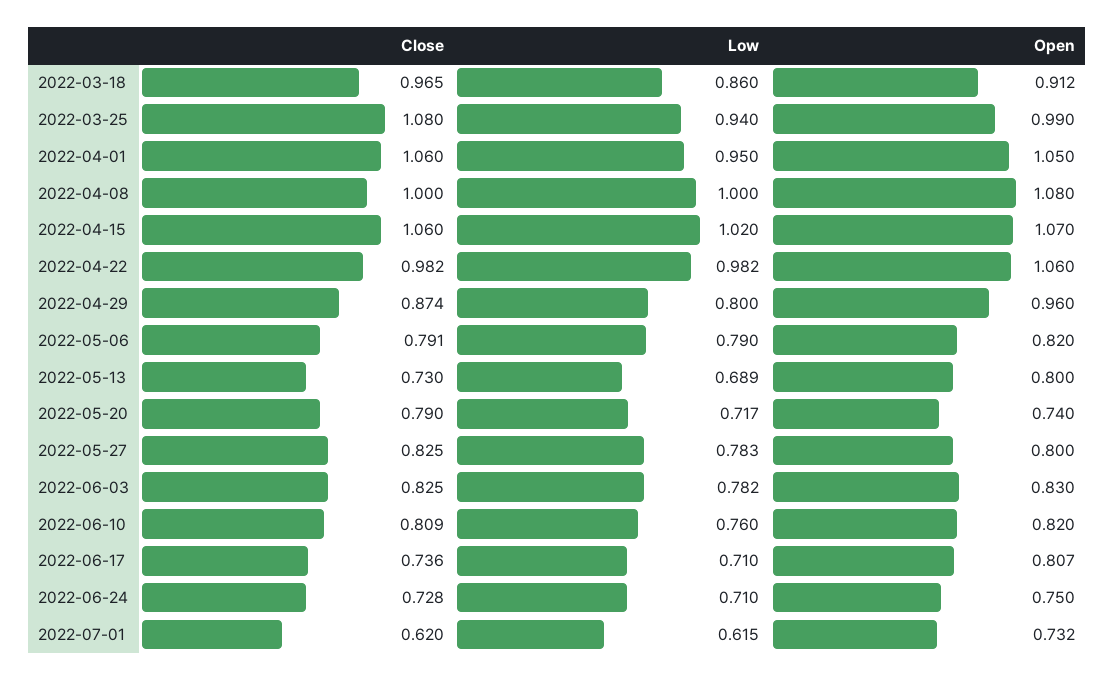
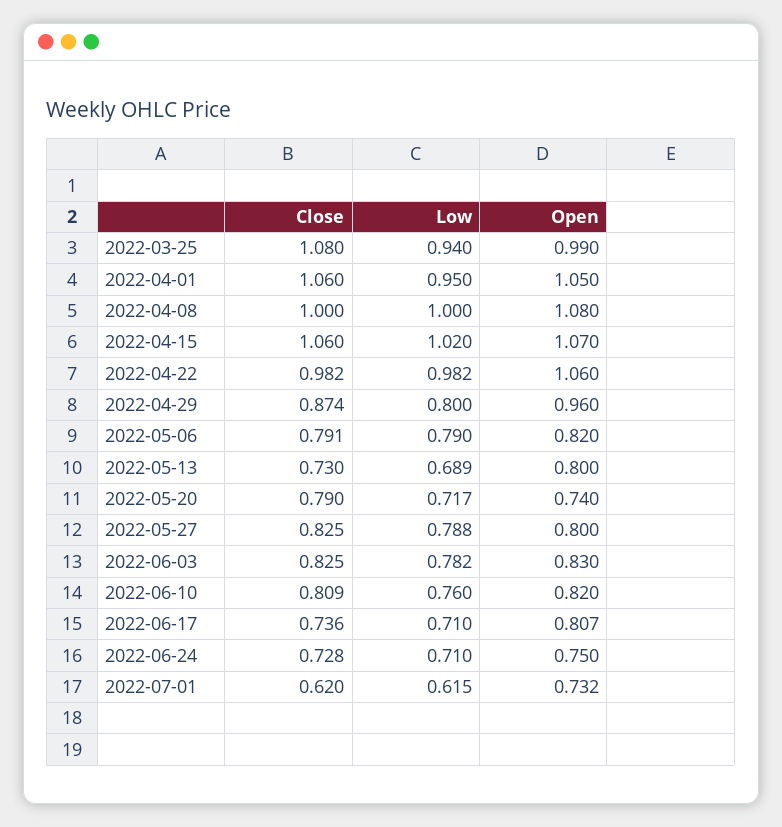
  {
    "Close": {
-     "2022-03-18": 0.965,
      "2022-03-25": 1.08,
      "2022-04-01": 1.06,
      "2022-04-08": 1,
      "2022-04-15": 1.06,
      "2022-04-22": 0.982,
      "2022-04-29": 0.874,
      "2022-05-06": 0.791,
      "2022-05-13": 0.73,
      "2022-05-20": 0.79,
      "2022-05-27": 0.825,
      "2022-06-03": 0.825,
      "2022-06-10": 0.809,
      "2022-06-17": 0.736,
      "2022-06-24": 0.728,
      "2022-07-01": 0.62
    },
    "Low": {
-     "2022-03-18": 0.86,
      "2022-03-25": 0.94,
      "2022-04-01": 0.95,
      "2022-04-08": 1,
      "2022-04-15": 1.02,
      "2022-04-22": 0.982,
      "2022-04-29": 0.8,
      "2022-05-06": 0.79,
      "2022-05-13": 0.689,
      "2022-05-20": 0.717,
-     "2022-05-27": 0.783,
+     "2022-05-27": 0.788,
      "2022-06-03": 0.782,
      "2022-06-10": 0.76,
      "2022-06-17": 0.71,
      "2022-06-24": 0.71,
      "2022-07-01": 0.615
    },
    "Open": {
-     "2022-03-18": 0.912,
      "2022-03-25": 0.99,
      "2022-04-01": 1.05,
      "2022-04-08": 1.08,
      "2022-04-15": 1.07,
      "2022-04-22": 1.06,
      "2022-04-29": 0.96,
      "2022-05-06": 0.82,
      "2022-05-13": 0.8,
      "2022-05-20": 0.74,
      "2022-05-27": 0.8,
      "2022-06-03": 0.83,
      "2022-06-10": 0.82,
      "2022-06-17": 0.807,
      "2022-06-24": 0.75,
      "2022-07-01": 0.732
    }
  }

